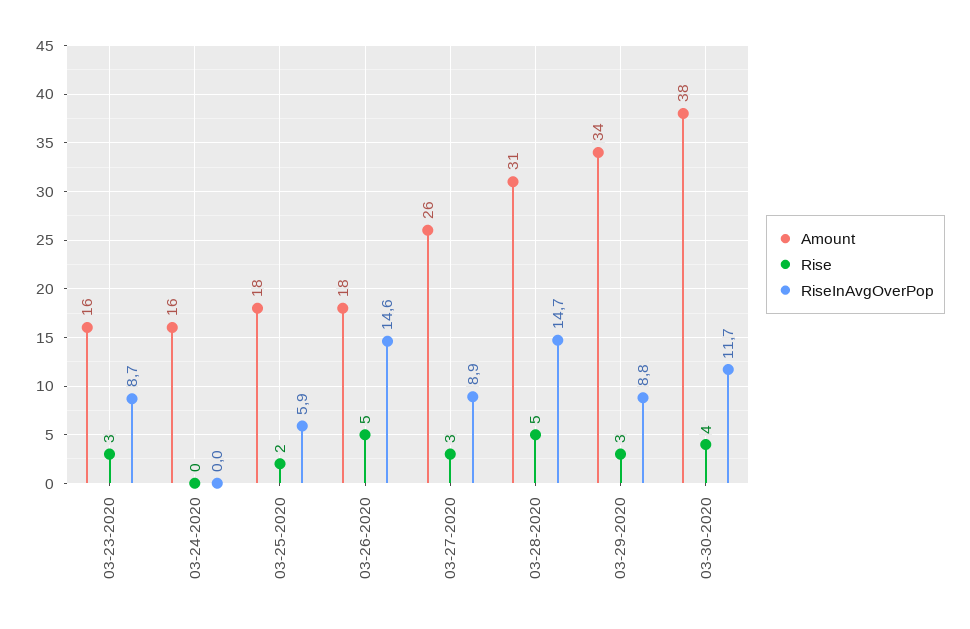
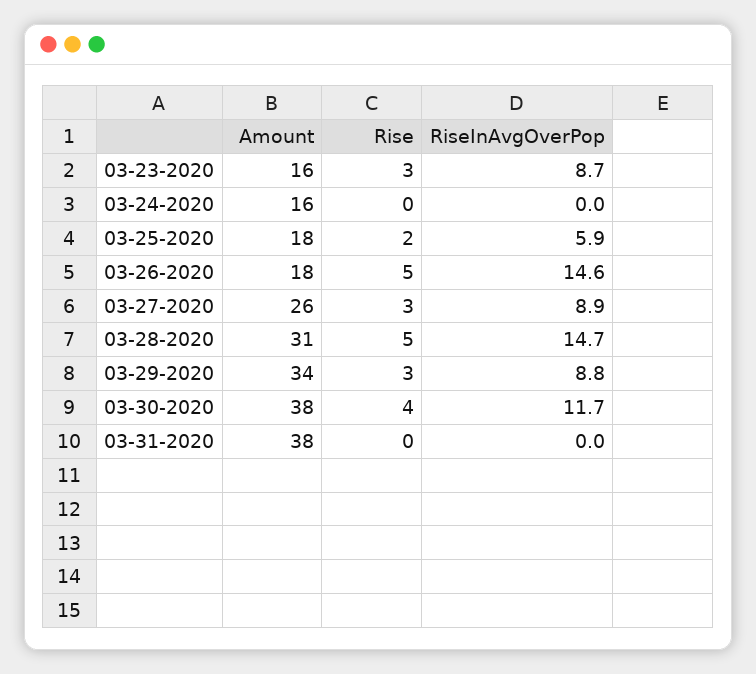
  {
    "Amount": {
      "03-23-2020": 16,
      "03-24-2020": 16,
      "03-25-2020": 18,
      "03-26-2020": 18,
      "03-27-2020": 26,
      "03-28-2020": 31,
      "03-29-2020": 34,
-     "03-30-2020": 38
+     "03-30-2020": 38,
+     "03-31-2020": 38
    },
    "Rise": {
      "03-23-2020": 3,
      "03-24-2020": 0,
      "03-25-2020": 2,
      "03-26-2020": 5,
      "03-27-2020": 3,
      "03-28-2020": 5,
      "03-29-2020": 3,
-     "03-30-2020": 4
+     "03-30-2020": 4,
+     "03-31-2020": 0
    },
    "RiseInAvgOverPop": {
      "03-23-2020": 8.7,
      "03-24-2020": 0,
      "03-25-2020": 5.9,
      "03-26-2020": 14.6,
      "03-27-2020": 8.9,
      "03-28-2020": 14.7,
      "03-29-2020": 8.8,
-     "03-30-2020": 11.7
+     "03-30-2020": 11.7,
+     "03-31-2020": 0
    }
  }

